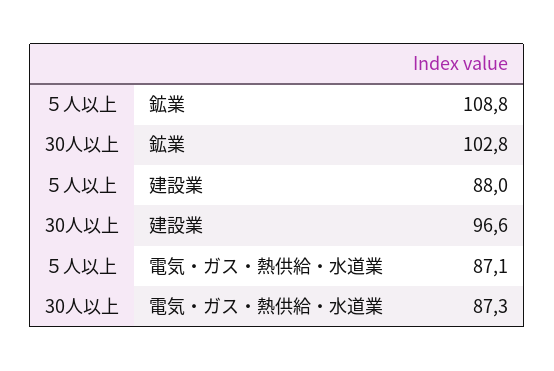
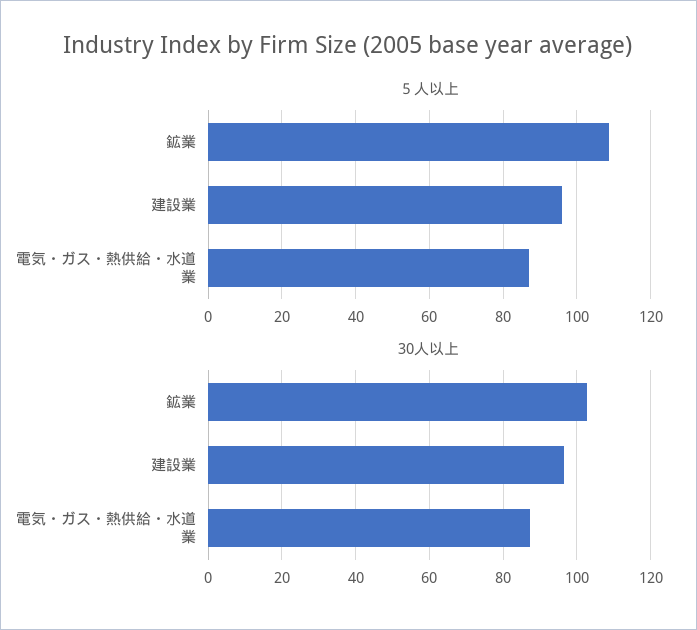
  {
    "５人以上": {
      "鉱業": 108.8,
-     "建設業": 88,
+     "建設業": 96,
      "電気・ガス・熱供給・水道業": 87.1
    },
    "30人以上": {
      "鉱業": 102.8,
      "建設業": 96.6,
      "電気・ガス・熱供給・水道業": 87.3
    }
  }

